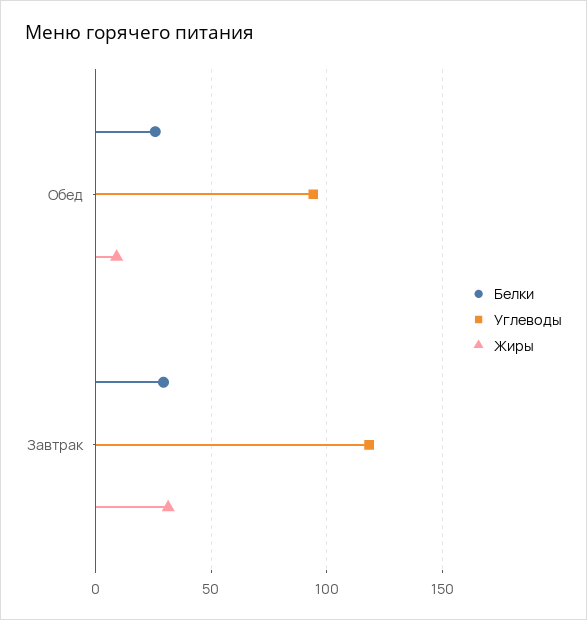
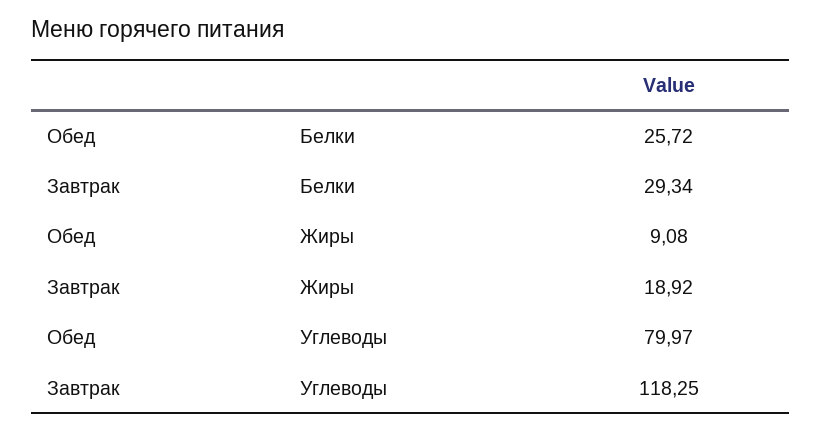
  {
    "Белки": {
      "Обед": 25.72,
      "Завтрак": 29.34
    },
    "Углеводы": {
-     "Обед": 95,
+     "Обед": 79.97,
      "Завтрак": 118.25
    },
    "Жиры": {
      "Обед": 9.08,
-     "Завтрак": 30
+     "Завтрак": 18.92
    }
  }

